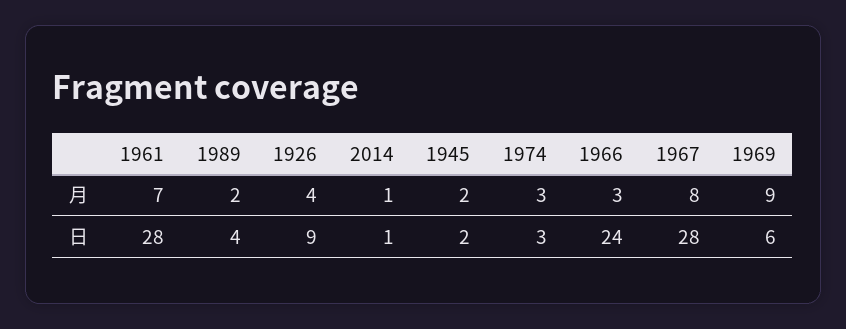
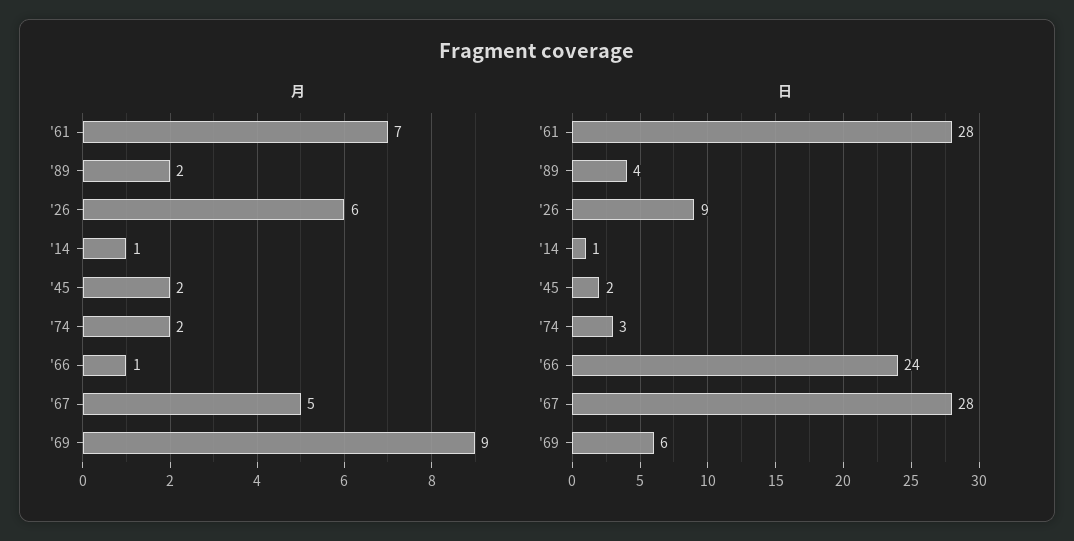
  {
    "月": {
      "1961": 7,
      "1989": 2,
-     "1926": 4,
+     "1926": 6,
      "2014": 1,
      "1945": 2,
-     "1974": 3,
+     "1974": 2,
-     "1966": 3,
+     "1966": 1,
-     "1967": 8,
+     "1967": 5,
      "1969": 9
    },
    "日": {
      "1961": 28,
      "1989": 4,
      "1926": 9,
      "2014": 1,
      "1945": 2,
      "1974": 3,
      "1966": 24,
      "1967": 28,
      "1969": 6
    }
  }

